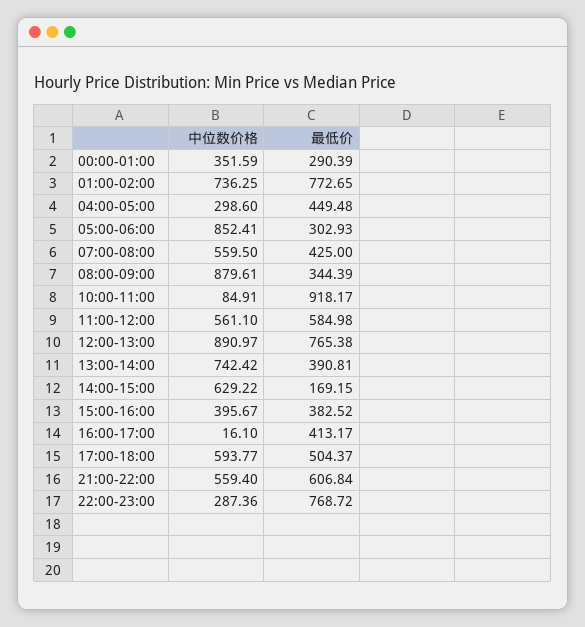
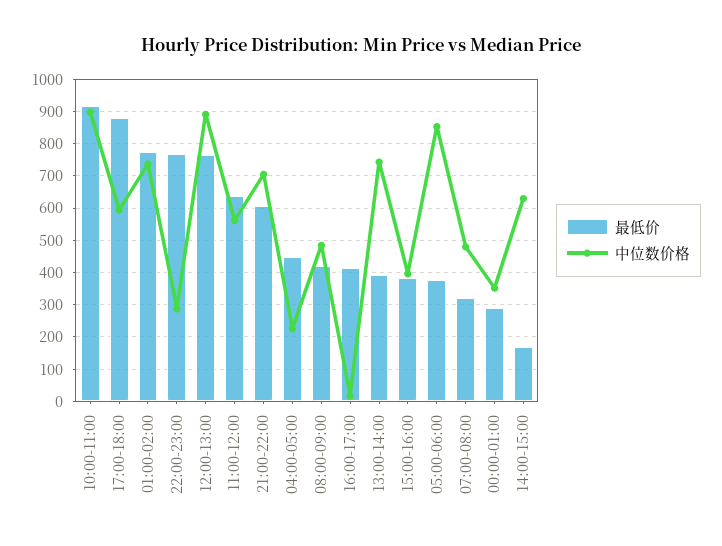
  {
    "中位数价格": {
      "00:00-01:00": 351.59,
      "01:00-02:00": 736.25,
-     "04:00-05:00": 298.6,
+     "04:00-05:00": 220,
      "05:00-06:00": 852.41,
-     "07:00-08:00": 559.5,
+     "07:00-08:00": 480,
-     "08:00-09:00": 879.61,
+     "08:00-09:00": 480,
-     "10:00-11:00": 84.91,
+     "10:00-11:00": 900,
      "11:00-12:00": 561.1,
      "12:00-13:00": 890.97,
      "13:00-14:00": 742.42,
      "14:00-15:00": 629.22,
      "15:00-16:00": 395.67,
      "16:00-17:00": 16.1,
      "17:00-18:00": 593.77,
-     "21:00-22:00": 559.4,
+     "21:00-22:00": 700,
      "22:00-23:00": 287.36
    },
    "最低价": {
      "00:00-01:00": 290.39,
      "01:00-02:00": 772.65,
      "04:00-05:00": 449.48,
-     "05:00-06:00": 302.93,
+     "05:00-06:00": 380,
-     "07:00-08:00": 425,
+     "07:00-08:00": 320,
-     "08:00-09:00": 344.39,
+     "08:00-09:00": 420,
      "10:00-11:00": 918.17,
-     "11:00-12:00": 584.98,
+     "11:00-12:00": 640,
      "12:00-13:00": 765.38,
      "13:00-14:00": 390.81,
      "14:00-15:00": 169.15,
      "15:00-16:00": 382.52,
      "16:00-17:00": 413.17,
-     "17:00-18:00": 504.37,
+     "17:00-18:00": 880,
      "21:00-22:00": 606.84,
      "22:00-23:00": 768.72
    }
  }

